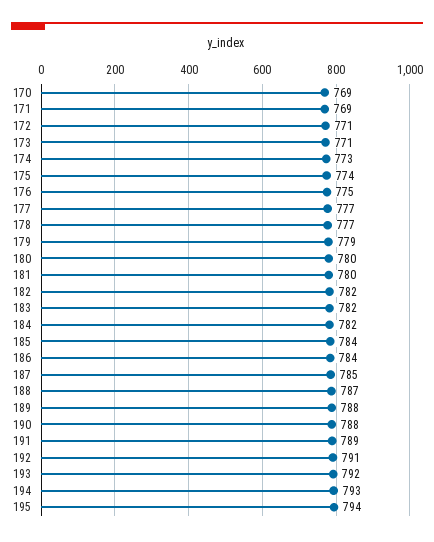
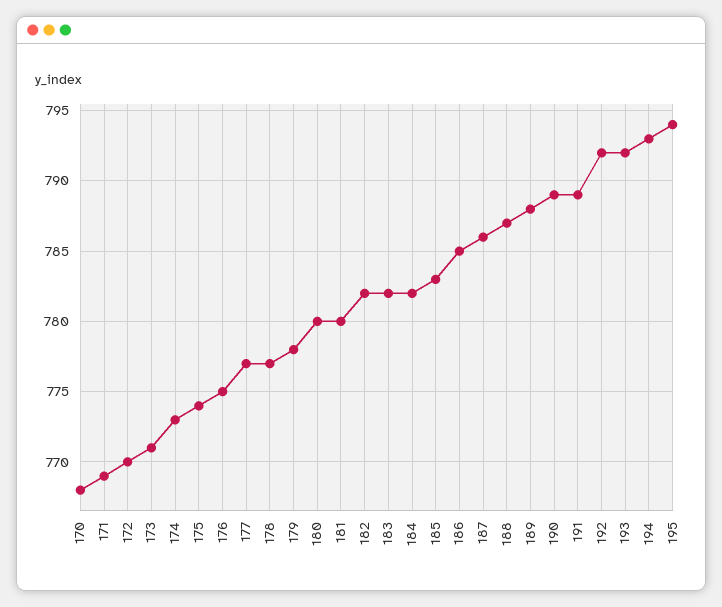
  {
-   "170": 769,
+   "170": 768,
    "171": 769,
-   "172": 771,
+   "172": 770,
    "173": 771,
    "174": 773,
    "175": 774,
    "176": 775,
    "177": 777,
    "178": 777,
-   "179": 779,
+   "179": 778,
    "180": 780,
    "181": 780,
    "182": 782,
    "183": 782,
    "184": 782,
-   "185": 784,
+   "185": 783,
-   "186": 784,
+   "186": 785,
-   "187": 785,
+   "187": 786,
    "188": 787,
    "189": 788,
-   "190": 788,
+   "190": 789,
    "191": 789,
-   "192": 791,
+   "192": 792,
    "193": 792,
    "194": 793,
    "195": 794
  }

